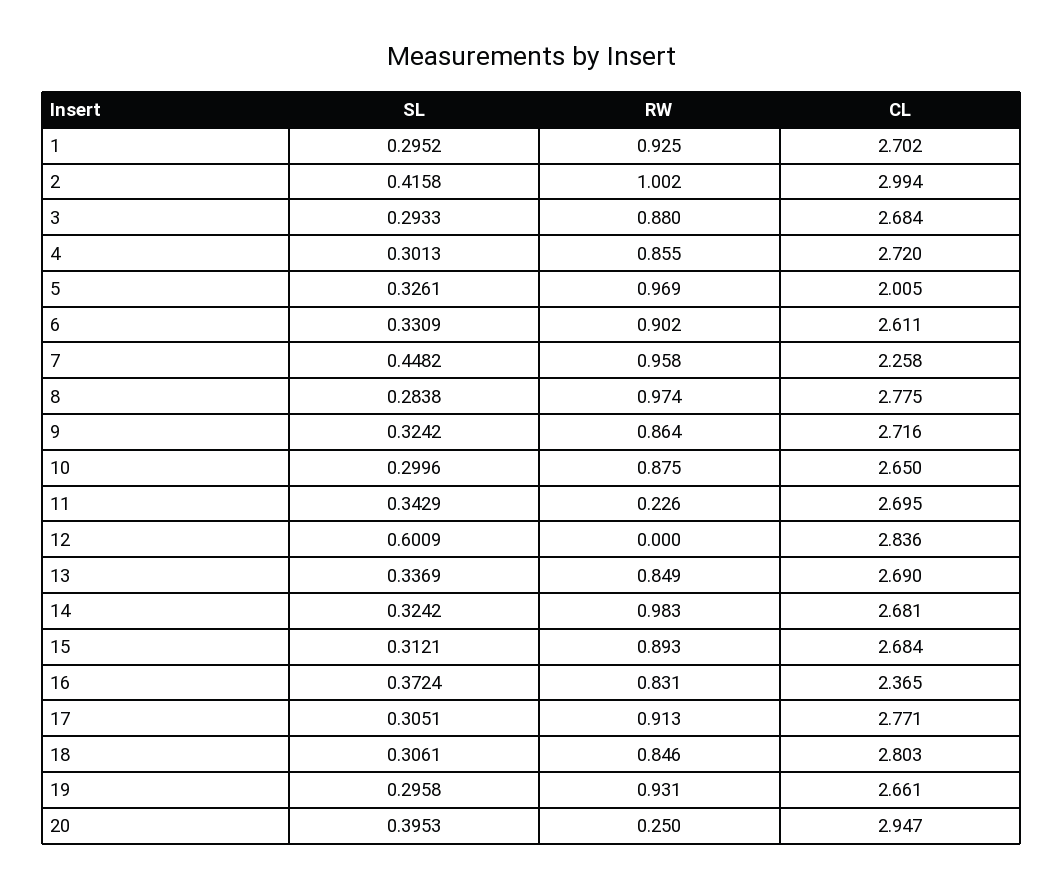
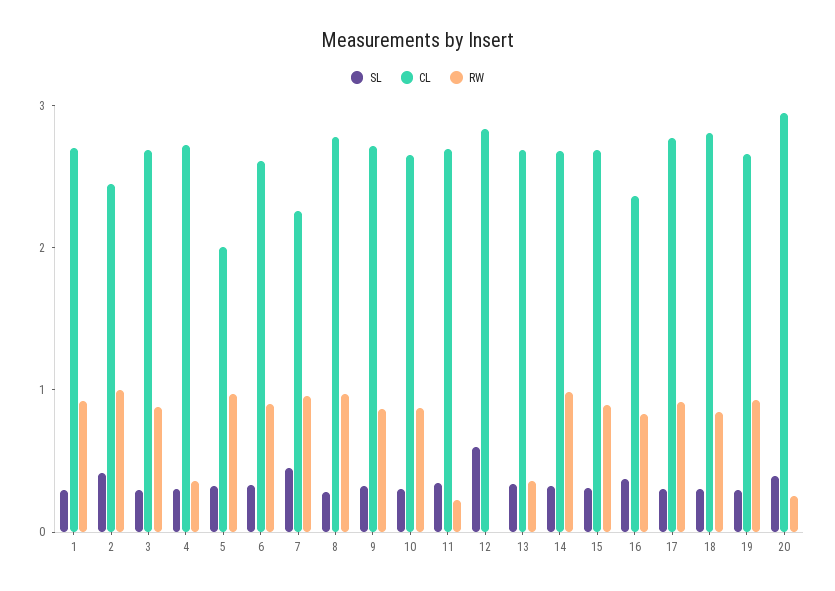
  {
    "SL": {
      "1": 0.2952,
      "2": 0.4158,
      "3": 0.2933,
      "4": 0.3013,
      "5": 0.3261,
      "6": 0.3309,
      "7": 0.4482,
      "8": 0.2838,
      "9": 0.3242,
      "10": 0.2996,
      "11": 0.3429,
      "12": 0.6009,
      "13": 0.3369,
      "14": 0.3242,
      "15": 0.3121,
      "16": 0.3724,
      "17": 0.3051,
      "18": 0.3061,
      "19": 0.2958,
      "20": 0.3953
    },
    "RW": {
      "1": 0.925,
      "2": 1.002,
      "3": 0.88,
-     "4": 0.855,
+     "4": 0.4,
      "5": 0.969,
      "6": 0.902,
      "7": 0.958,
      "8": 0.974,
      "9": 0.864,
      "10": 0.875,
      "11": 0.226,
      "12": 0,
-     "13": 0.849,
+     "13": 0.4,
      "14": 0.983,
      "15": 0.893,
      "16": 0.831,
      "17": 0.913,
      "18": 0.846,
      "19": 0.931,
      "20": 0.25
    },
    "CL": {
      "1": 2.702,
-     "2": 2.994,
+     "2": 2.4,
      "3": 2.684,
      "4": 2.72,
      "5": 2.005,
      "6": 2.611,
      "7": 2.258,
      "8": 2.775,
      "9": 2.716,
      "10": 2.65,
      "11": 2.695,
      "12": 2.836,
      "13": 2.69,
      "14": 2.681,
      "15": 2.684,
      "16": 2.365,
      "17": 2.771,
      "18": 2.803,
      "19": 2.661,
      "20": 2.947
    }
  }

